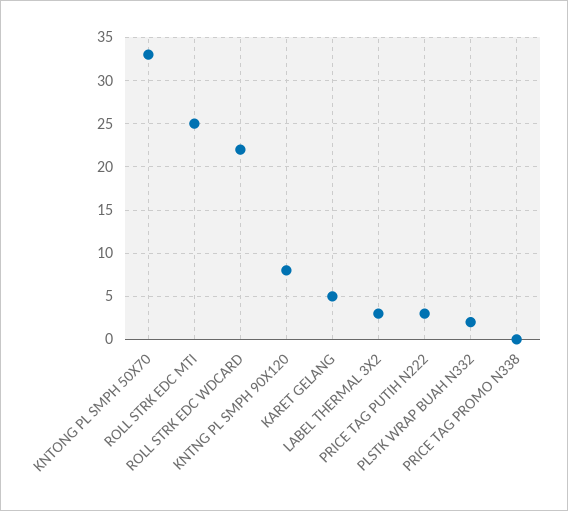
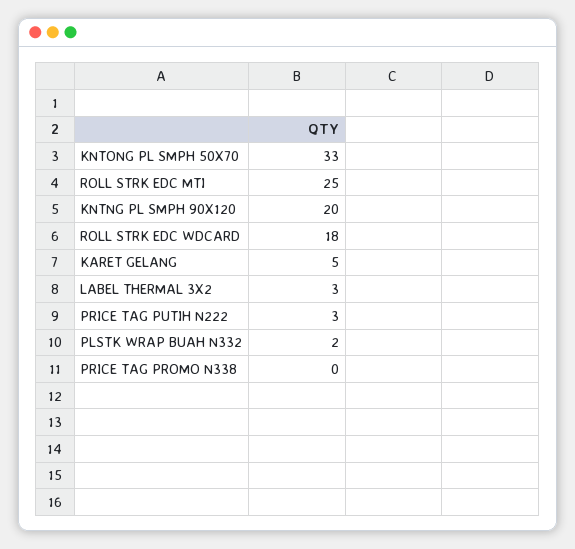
  {
    "KNTONG PL SMPH 50X70": 33,
    "ROLL STRK EDC MTI": 25,
-   "ROLL STRK EDC WDCARD": 22,
+   "ROLL STRK EDC WDCARD": 18,
-   "KNTNG PL SMPH 90X120": 8,
+   "KNTNG PL SMPH 90X120": 20,
    "KARET GELANG": 5,
    "LABEL THERMAL 3X2": 3,
    "PRICE TAG PUTIH N222": 3,
    "PLSTK WRAP BUAH N332": 2,
    "PRICE TAG PROMO N338": 0
  }

